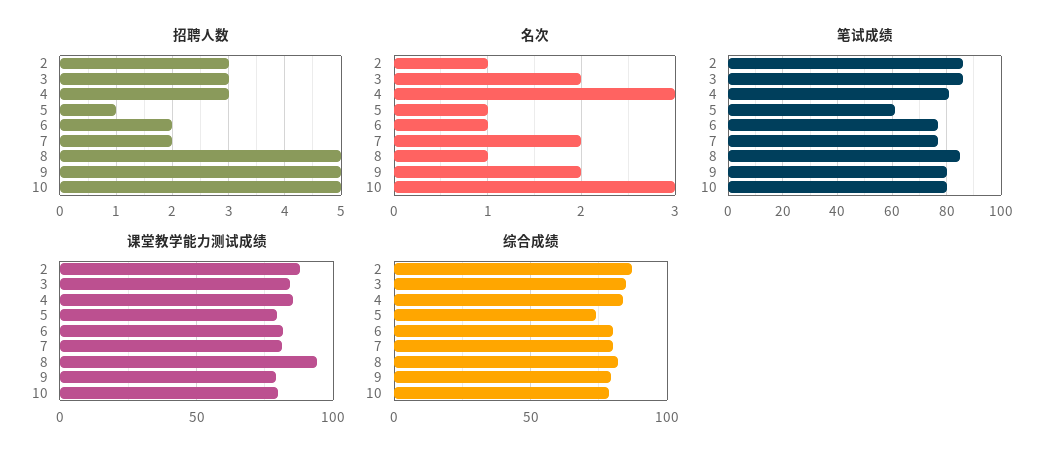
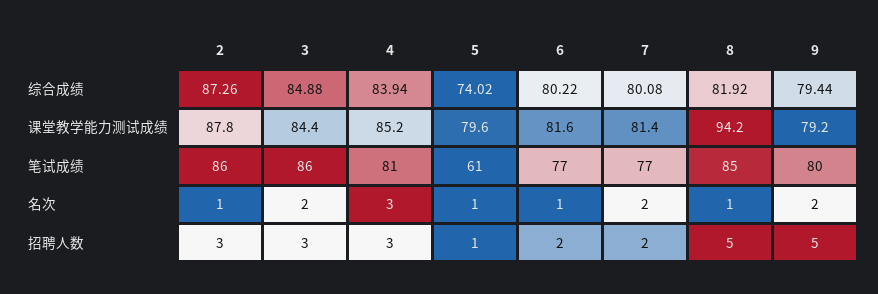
  {
    "招聘人数": {
      "2": 3,
      "3": 3,
      "4": 3,
      "5": 1,
      "6": 2,
      "7": 2,
      "8": 5,
-     "9": 5,
+     "9": 5
-     "10": 5
    },
    "名次": {
      "2": 1,
      "3": 2,
      "4": 3,
      "5": 1,
      "6": 1,
      "7": 2,
      "8": 1,
-     "9": 2,
+     "9": 2
-     "10": 3
    },
    "笔试成绩": {
      "2": 86,
      "3": 86,
      "4": 81,
      "5": 61,
      "6": 77,
      "7": 77,
      "8": 85,
-     "9": 80,
+     "9": 80
-     "10": 80
    },
    "课堂教学能力测试成绩": {
      "2": 87.8,
      "3": 84.4,
      "4": 85.2,
      "5": 79.6,
      "6": 81.6,
      "7": 81.4,
      "8": 94.2,
-     "9": 79.2,
+     "9": 79.2
-     "10": 80
    },
    "综合成绩": {
      "2": 87.26,
      "3": 84.88,
      "4": 83.94,
      "5": 74.02,
      "6": 80.22,
      "7": 80.08,
      "8": 81.92,
-     "9": 79.44,
+     "9": 79.44
-     "10": 80
    }
  }

